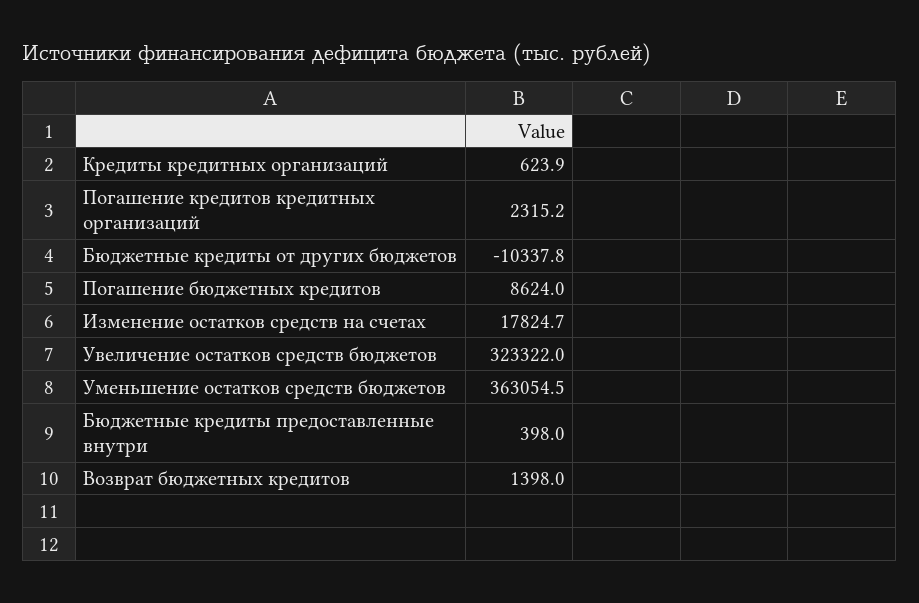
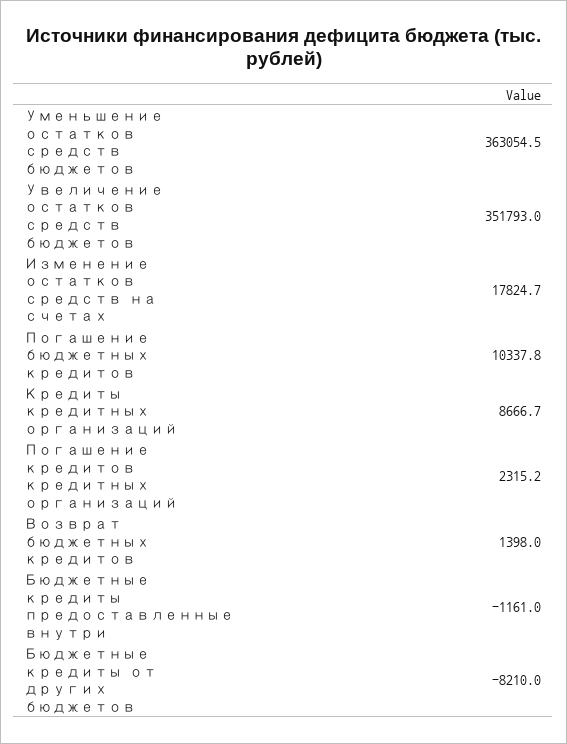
  {
-   "Кредиты кредитных организаций": 623.9,
+   "Кредиты кредитных организаций": 8666.7,
    "Погашение кредитов кредитных организаций": 2315.2,
-   "Бюджетные кредиты от других бюджетов": -10337.8,
+   "Бюджетные кредиты от других бюджетов": -8210,
-   "Погашение бюджетных кредитов": 8624,
+   "Погашение бюджетных кредитов": 10337.8,
    "Изменение остатков средств на счетах": 17824.7,
-   "Увеличение остатков средств бюджетов": 323322,
+   "Увеличение остатков средств бюджетов": 351793,
    "Уменьшение остатков средств бюджетов": 363054.5,
-   "Бюджетные кредиты предоставленные внутри": 398,
+   "Бюджетные кредиты предоставленные внутри": -1161,
    "Возврат бюджетных кредитов": 1398
  }

